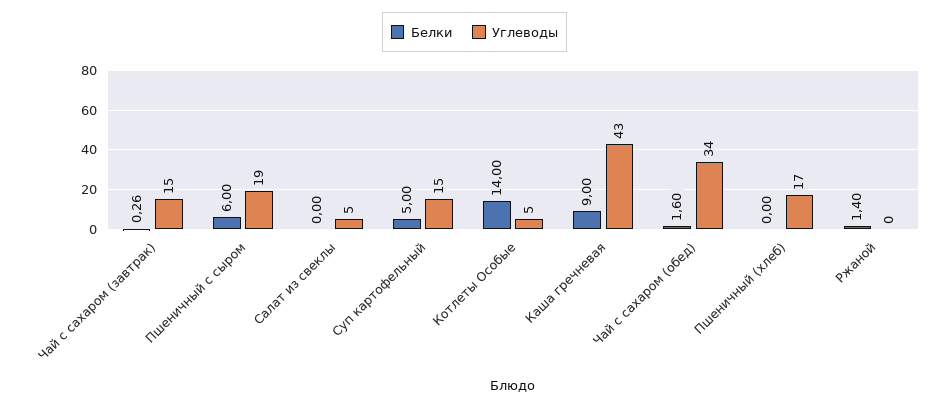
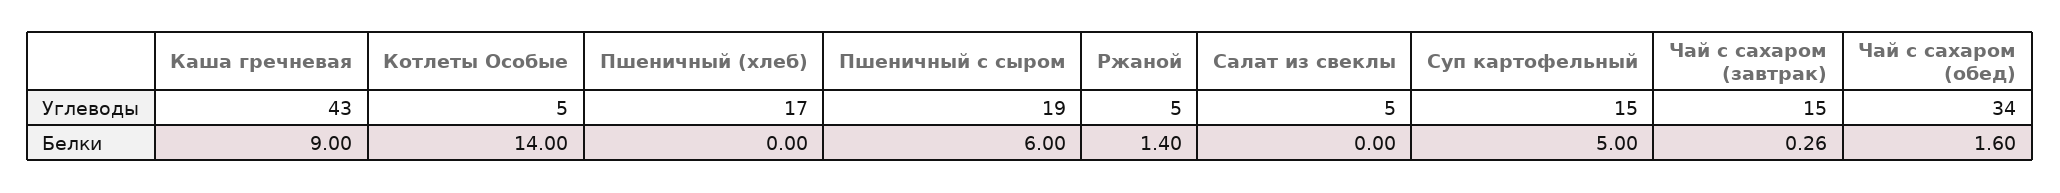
  {
    "Белки": {
      "Чай с сахаром (завтрак)": 0.26,
      "Пшеничный с сыром": 6,
      "Салат из свеклы": 0,
      "Суп картофельный": 5,
      "Котлеты Особые": 14,
      "Каша гречневая": 9,
      "Чай с сахаром (обед)": 1.6,
      "Пшеничный (хлеб)": 0,
      "Ржаной": 1.4
    },
    "Углеводы": {
      "Чай с сахаром (завтрак)": 15,
      "Пшеничный с сыром": 19,
      "Салат из свеклы": 5,
      "Суп картофельный": 15,
      "Котлеты Особые": 5,
      "Каша гречневая": 43,
      "Чай с сахаром (обед)": 34,
      "Пшеничный (хлеб)": 17,
-     "Ржаной": 0
+     "Ржаной": 5
    }
  }

